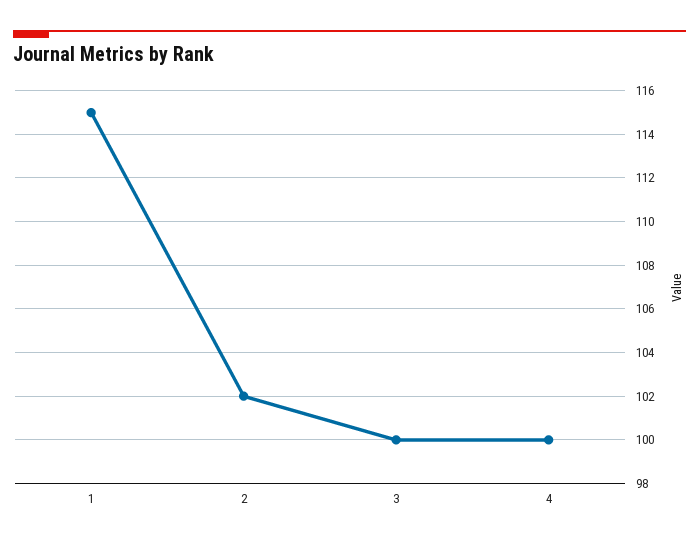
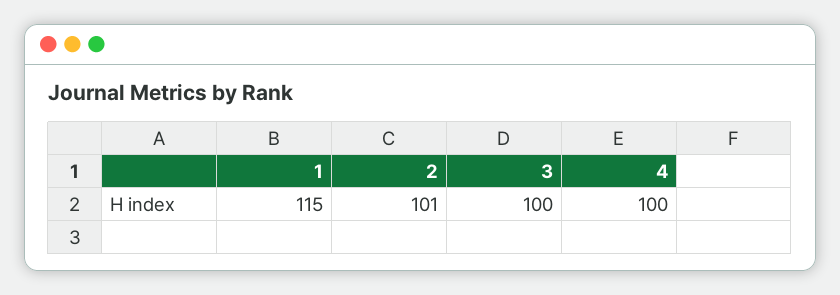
  {
    "1": 115,
-   "2": 102,
+   "2": 101,
    "3": 100,
    "4": 100
  }

